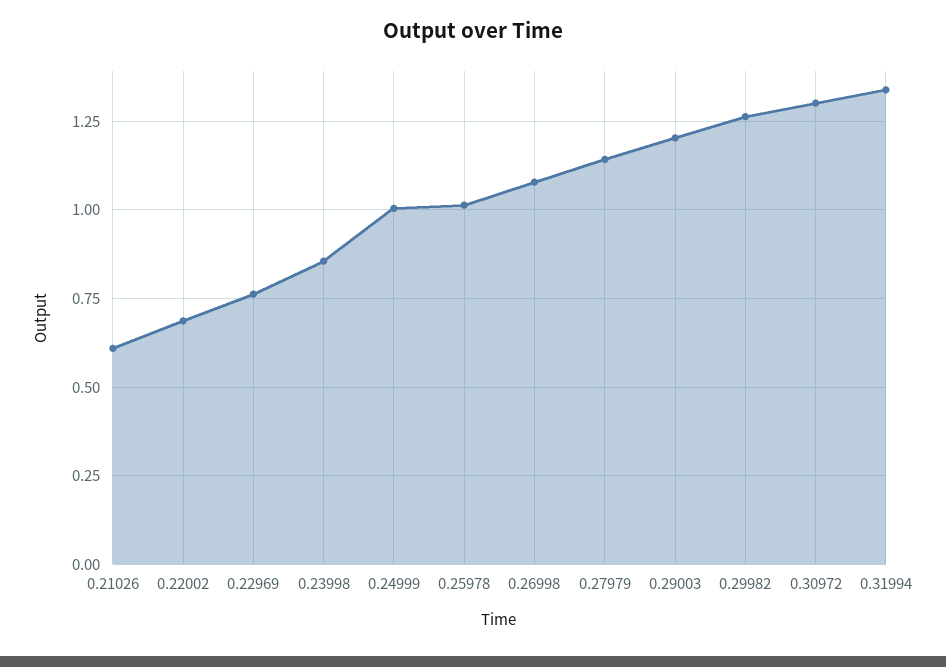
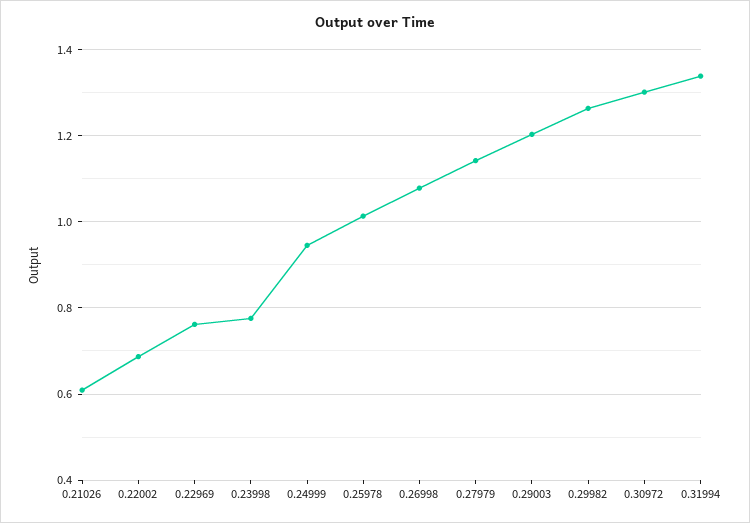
  {
    "0.21026": 0.6,
    "0.22002": 0.68,
    "0.22969": 0.76,
-   "0.23998": 0.85,
+   "0.23998": 0.78,
-   "0.24999": 1,
+   "0.24999": 0.94,
    "0.25978": 1.02,
    "0.26998": 1.08,
    "0.27979": 1.14,
    "0.29003": 1.2,
    "0.29982": 1.26,
    "0.30972": 1.3,
    "0.31994": 1.34
  }

